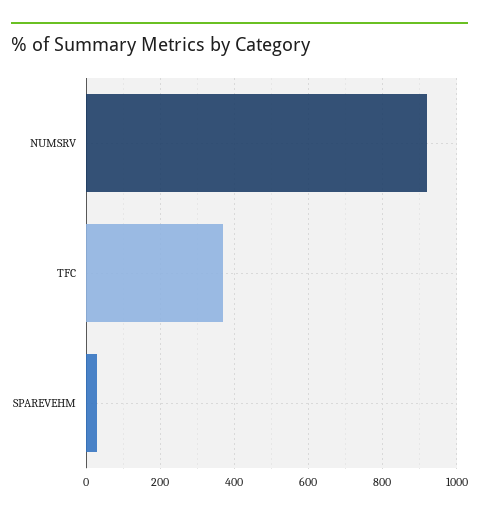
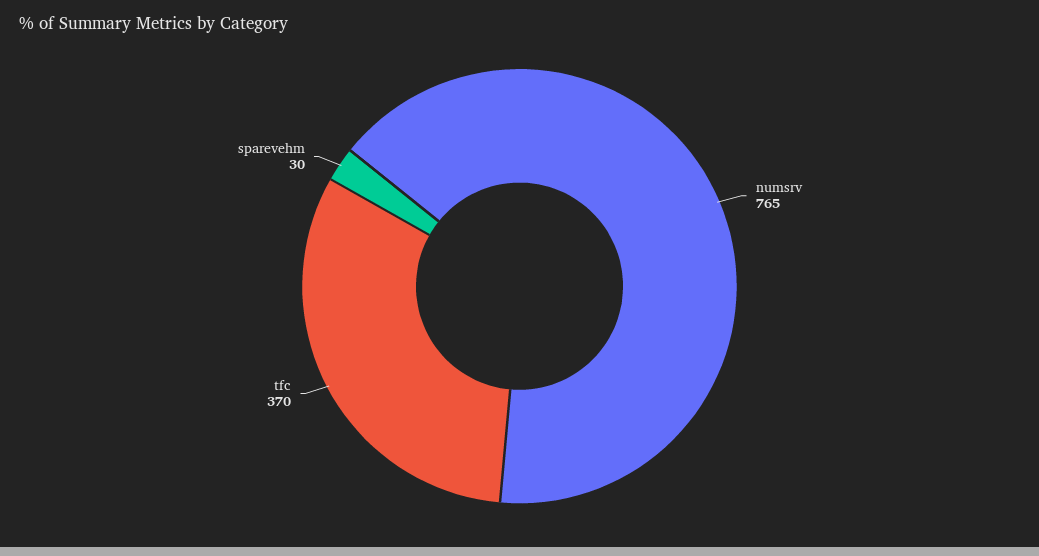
  {
-   "NUMSRV": 920,
+   "NUMSRV": 765,
    "TFC": 370,
    "SPAREVEHM": 30
  }

